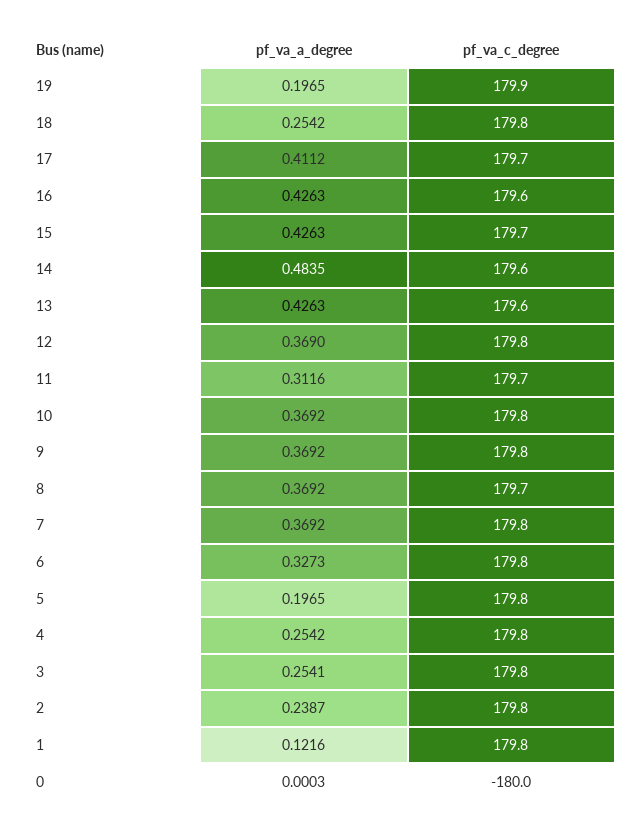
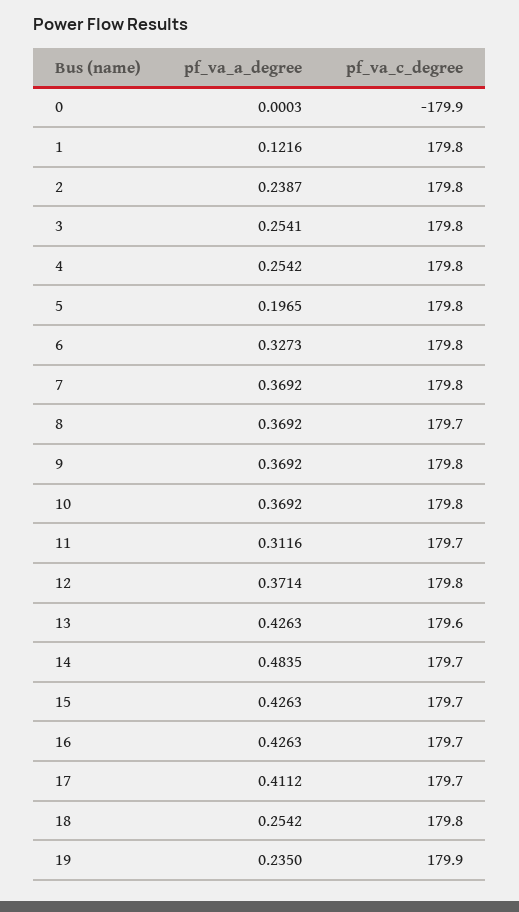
  {
    "pf_va_a_degree": {
-     "19": 0.1965,
+     "19": 0.235,
      "18": 0.2542,
      "17": 0.4112,
      "16": 0.4263,
      "15": 0.4263,
      "14": 0.4835,
      "13": 0.4263,
-     "12": 0.369,
+     "12": 0.3714,
      "11": 0.3116,
      "10": 0.3692,
      "9": 0.3692,
      "8": 0.3692,
      "7": 0.3692,
      "6": 0.3273,
      "5": 0.1965,
      "4": 0.2542,
      "3": 0.2541,
      "2": 0.2387,
      "1": 0.1216,
      "0": 0.0003
    },
    "pf_va_c_degree": {
      "19": 179.9,
      "18": 179.8,
      "17": 179.7,
-     "16": 179.6,
+     "16": 179.7,
      "15": 179.7,
-     "14": 179.6,
+     "14": 179.7,
      "13": 179.6,
      "12": 179.8,
      "11": 179.7,
      "10": 179.8,
      "9": 179.8,
      "8": 179.7,
      "7": 179.8,
      "6": 179.8,
      "5": 179.8,
      "4": 179.8,
      "3": 179.8,
      "2": 179.8,
      "1": 179.8,
-     "0": -180
+     "0": -179.9
    }
  }

